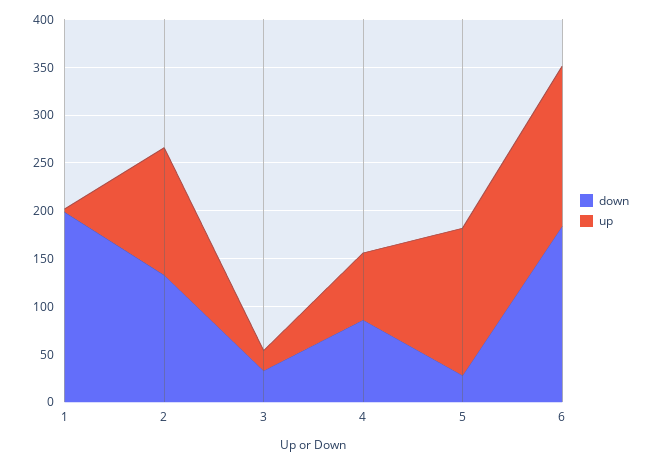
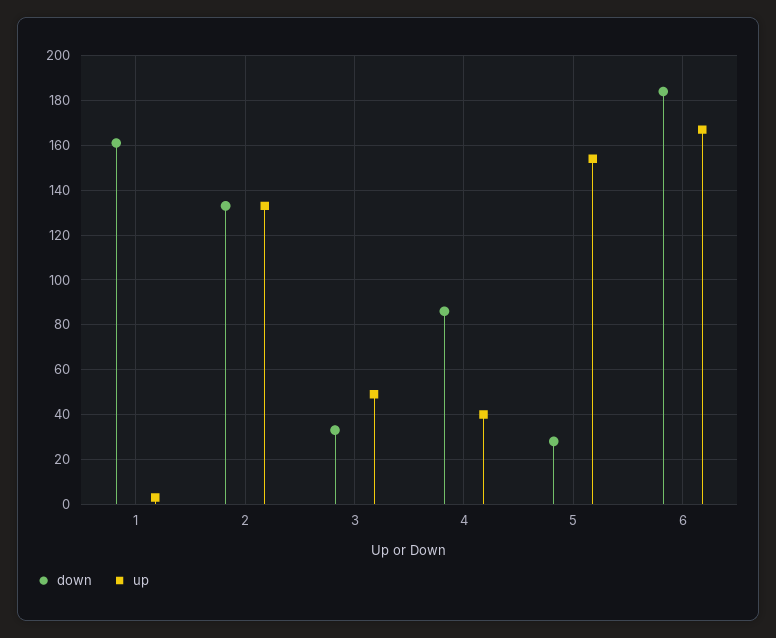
  {
    "down": {
-     "1": 200,
+     "1": 160,
      "2": 135,
      "3": 35,
      "4": 85,
      "5": 30,
      "6": 185
    },
    "up": {
      "1": 5,
      "2": 135,
-     "3": 20,
+     "3": 50,
-     "4": 70,
+     "4": 40,
      "5": 155,
      "6": 165
    }
  }

